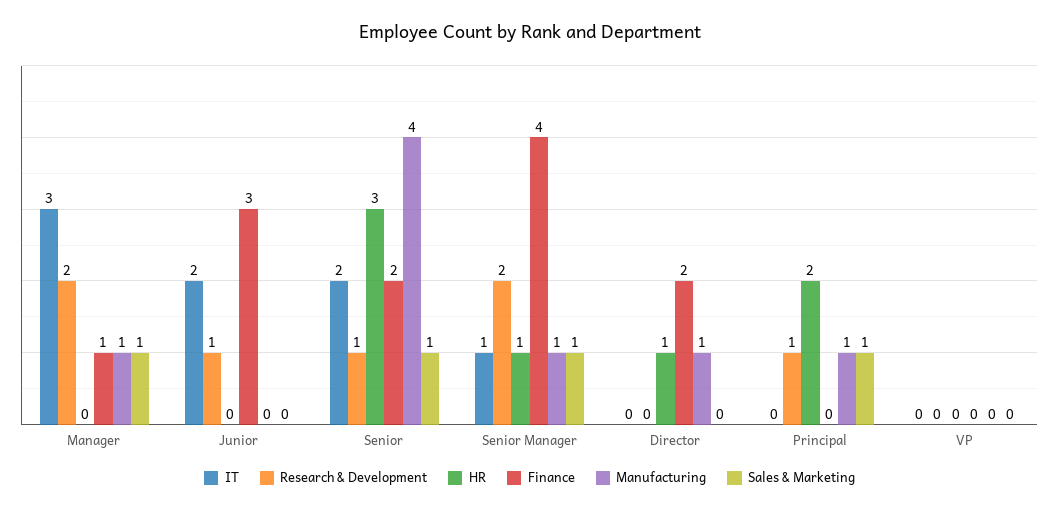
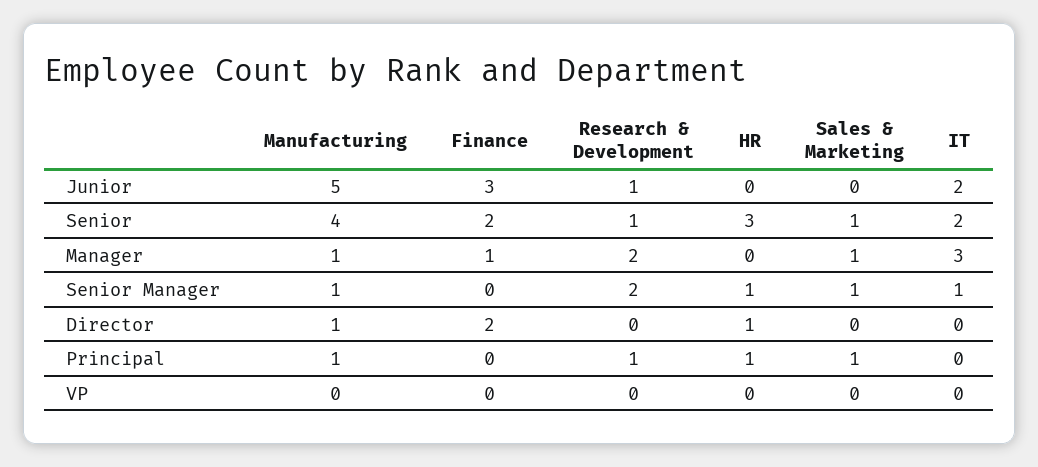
  {
    "IT": {
      "Manager": 3,
      "Junior": 2,
      "Senior": 2,
      "Senior Manager": 1,
      "Director": 0,
      "Principal": 0,
      "VP": 0
    },
    "Research & Development": {
      "Manager": 2,
      "Junior": 1,
      "Senior": 1,
      "Senior Manager": 2,
      "Director": 0,
      "Principal": 1,
      "VP": 0
    },
    "HR": {
      "Manager": 0,
      "Junior": 0,
      "Senior": 3,
      "Senior Manager": 1,
      "Director": 1,
-     "Principal": 2,
+     "Principal": 1,
      "VP": 0
    },
    "Finance": {
      "Manager": 1,
      "Junior": 3,
      "Senior": 2,
-     "Senior Manager": 4,
+     "Senior Manager": 0,
      "Director": 2,
      "Principal": 0,
      "VP": 0
    },
    "Manufacturing": {
      "Manager": 1,
-     "Junior": 0,
+     "Junior": 5,
      "Senior": 4,
      "Senior Manager": 1,
      "Director": 1,
      "Principal": 1,
      "VP": 0
    },
    "Sales & Marketing": {
      "Manager": 1,
      "Junior": 0,
      "Senior": 1,
      "Senior Manager": 1,
      "Director": 0,
      "Principal": 1,
      "VP": 0
    }
  }

